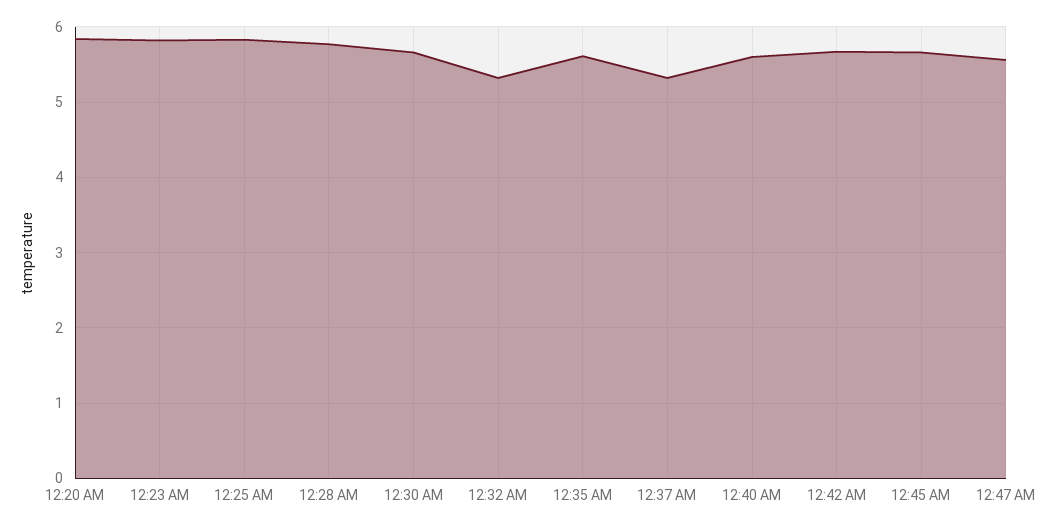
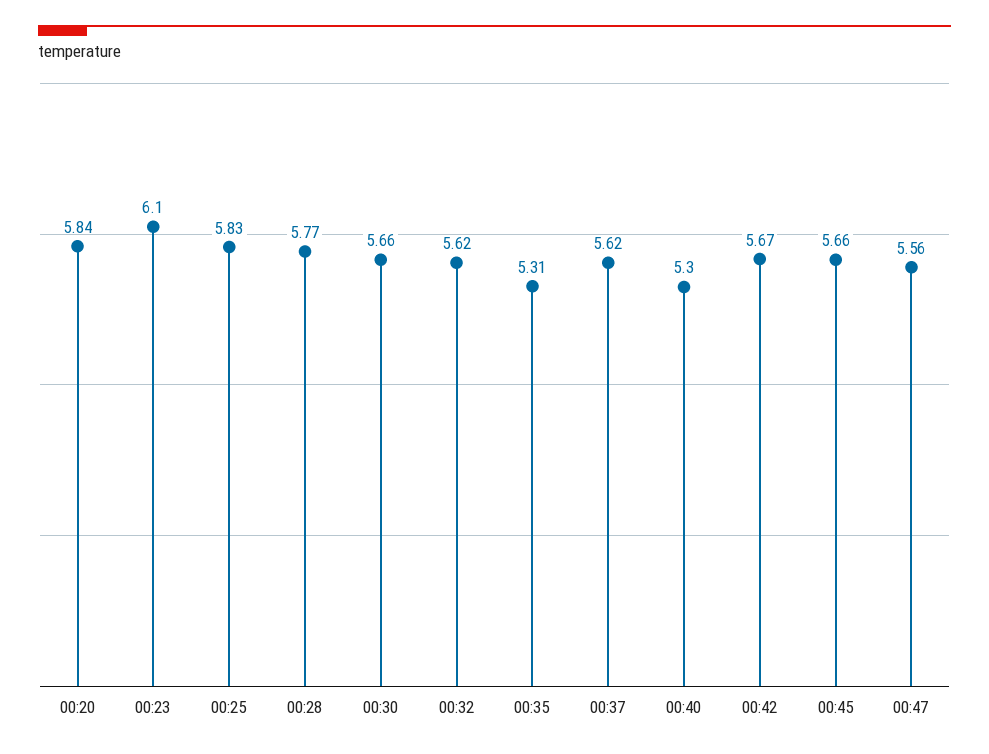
  {
    "12:20 AM": 5.84,
-   "12:23 AM": 5.8,
+   "12:23 AM": 6.1,
    "12:25 AM": 5.83,
    "12:28 AM": 5.77,
    "12:30 AM": 5.66,
-   "12:32 AM": 5.3,
+   "12:32 AM": 5.62,
-   "12:35 AM": 5.6,
+   "12:35 AM": 5.31,
-   "12:37 AM": 5.3,
+   "12:37 AM": 5.62,
-   "12:40 AM": 5.6,
+   "12:40 AM": 5.3,
    "12:42 AM": 5.67,
    "12:45 AM": 5.66,
    "12:47 AM": 5.56
  }

